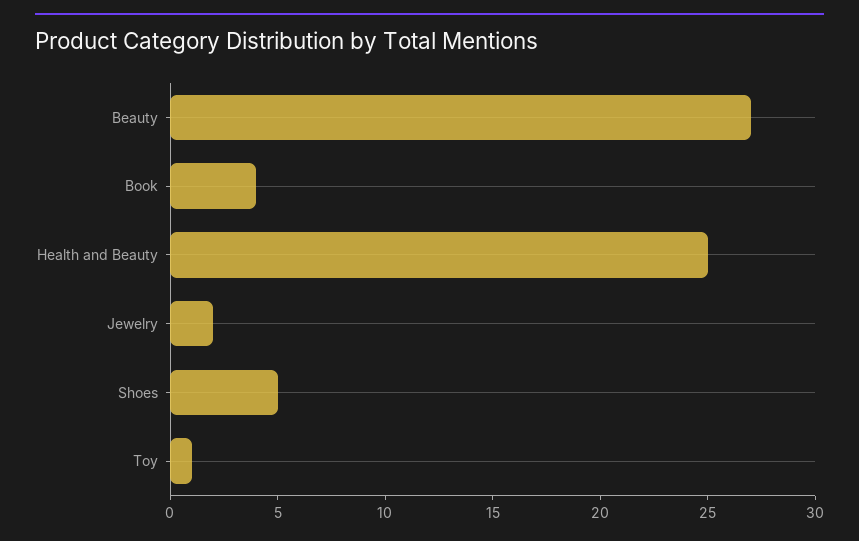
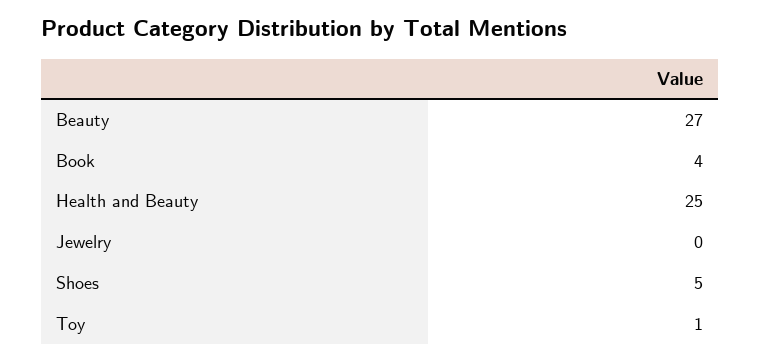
  {
    "Beauty": 27,
    "Book": 4,
    "Health and Beauty": 25,
-   "Jewelry": 2,
+   "Jewelry": 0,
    "Shoes": 5,
    "Toy": 1
  }

